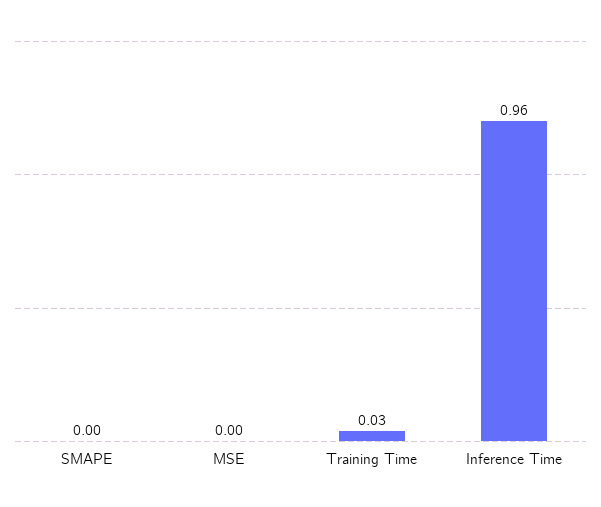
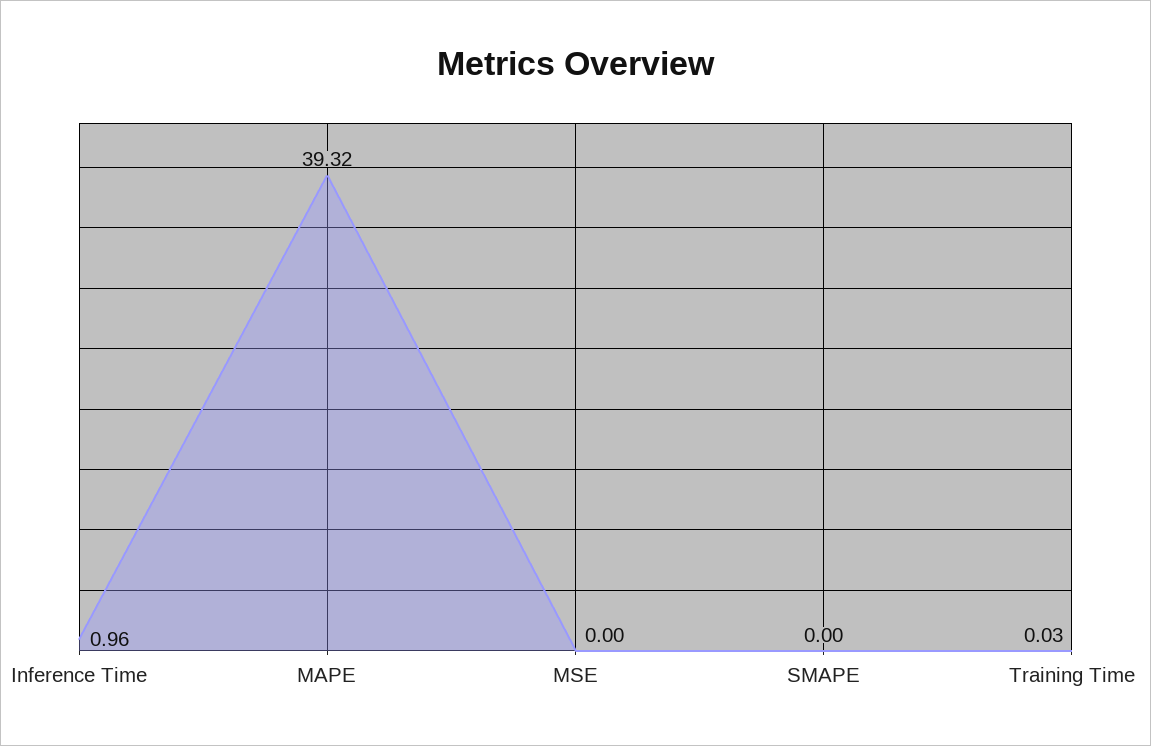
  {
    "SMAPE": 0,
    "MSE": 0,
    "Training Time": 0.03,
-   "Inference Time": 0.96
+   "Inference Time": 0.96,
+   "MAPE": 39.32
  }

